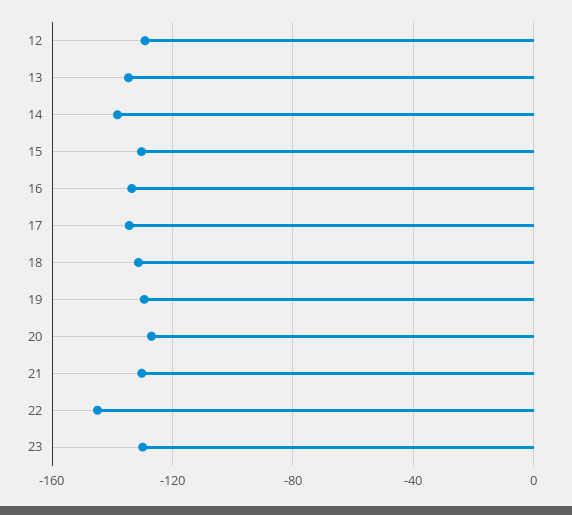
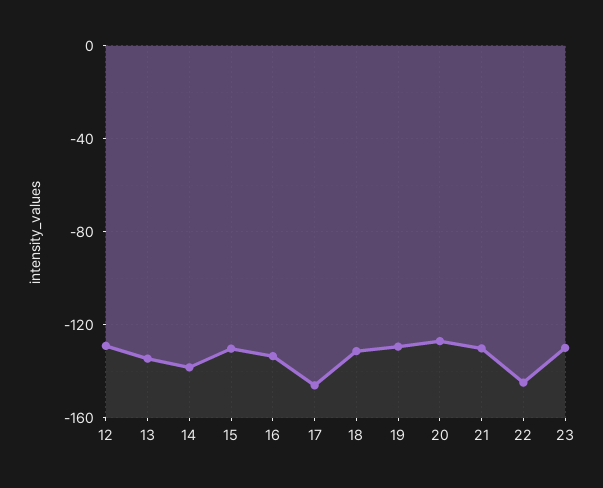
  {
    "12": -130,
    "13": -135,
    "14": -140,
    "15": -130,
    "16": -135,
-   "17": -135,
+   "17": -145,
    "18": -130,
    "19": -130,
    "20": -125,
    "21": -130,
    "22": -145,
    "23": -130
  }

